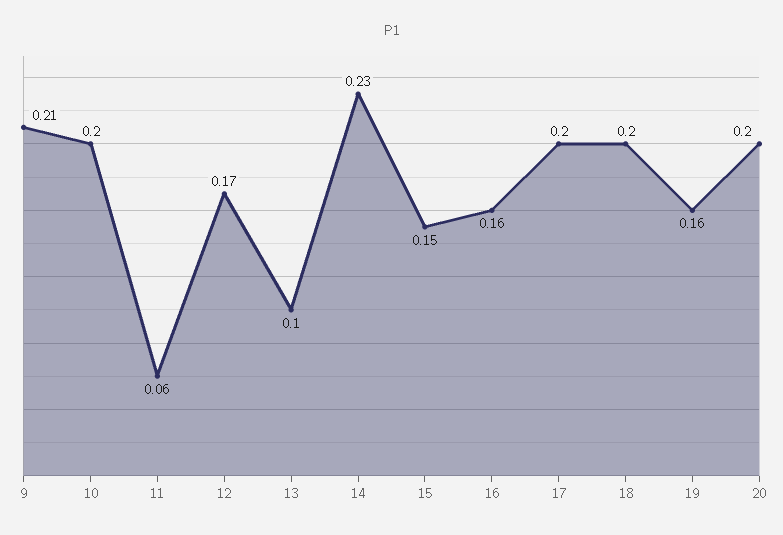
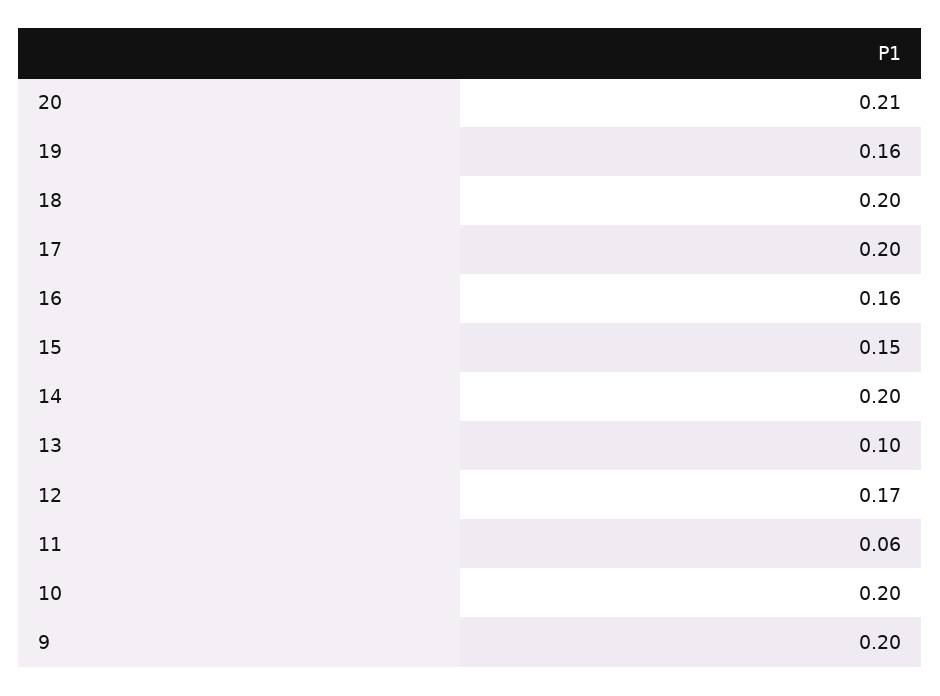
  {
-   "9": 0.21,
+   "9": 0.2,
    "10": 0.2,
    "11": 0.06,
    "12": 0.17,
    "13": 0.1,
-   "14": 0.23,
+   "14": 0.2,
    "15": 0.15,
    "16": 0.16,
    "17": 0.2,
    "18": 0.2,
    "19": 0.16,
-   "20": 0.2
+   "20": 0.21
  }

